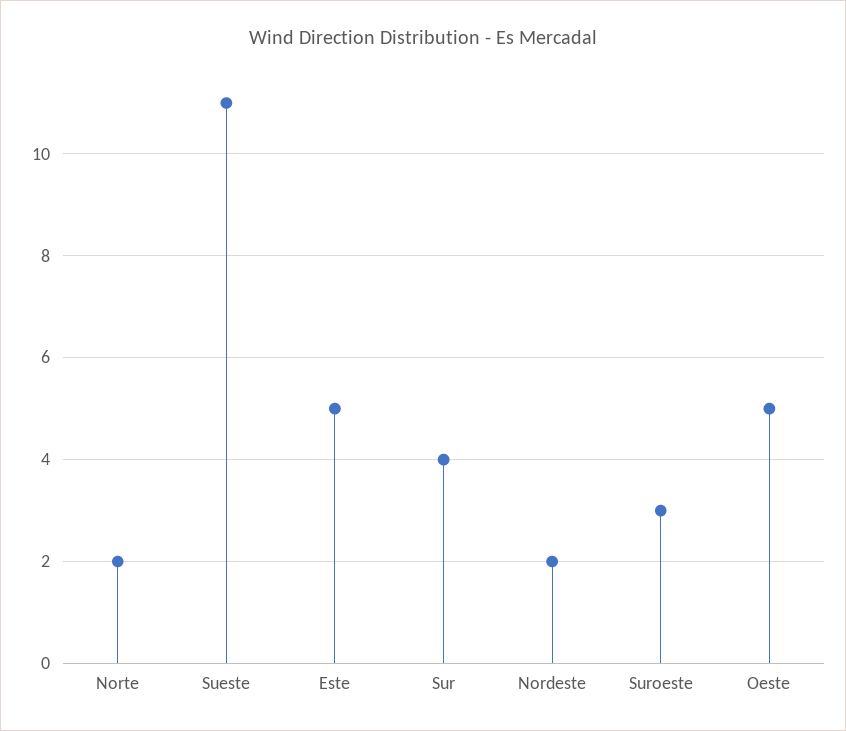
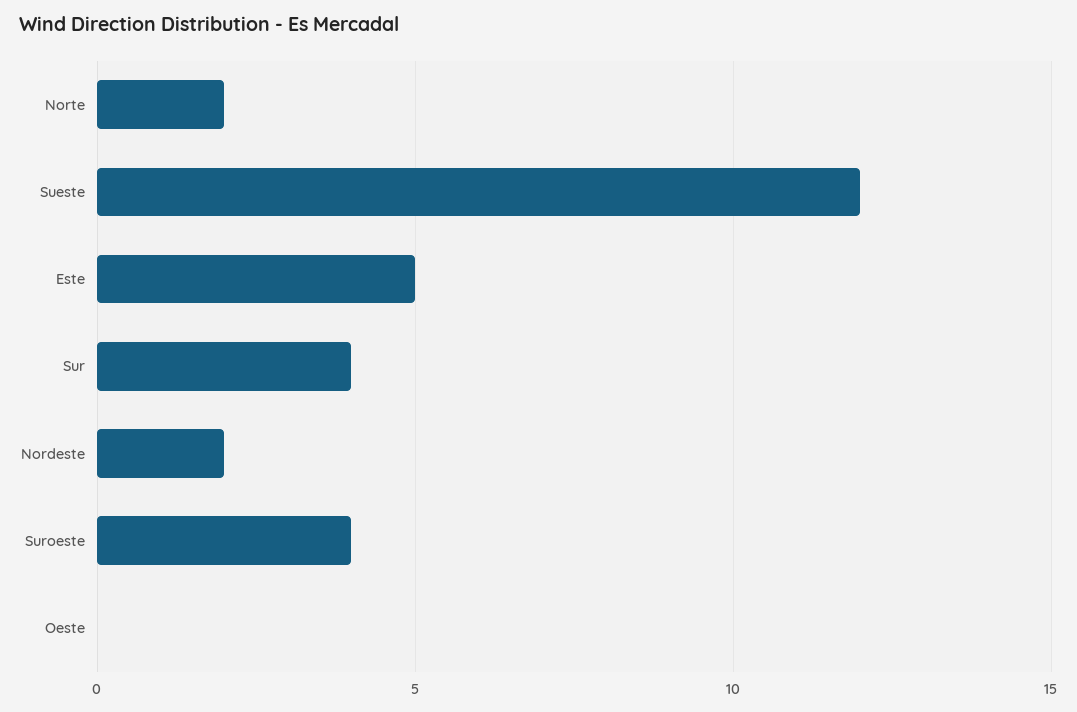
  {
    "Norte": 2,
-   "Sueste": 11,
+   "Sueste": 12,
    "Este": 5,
    "Sur": 4,
    "Nordeste": 2,
-   "Suroeste": 3,
+   "Suroeste": 4,
-   "Oeste": 5
+   "Oeste": 0
  }

